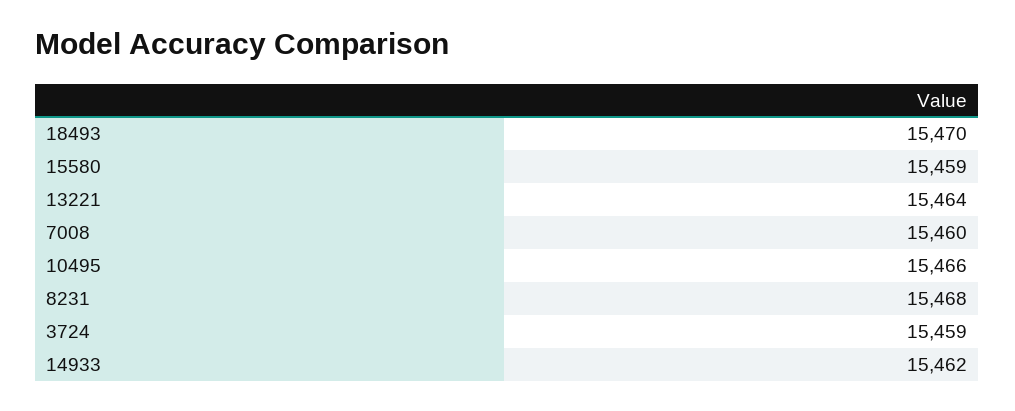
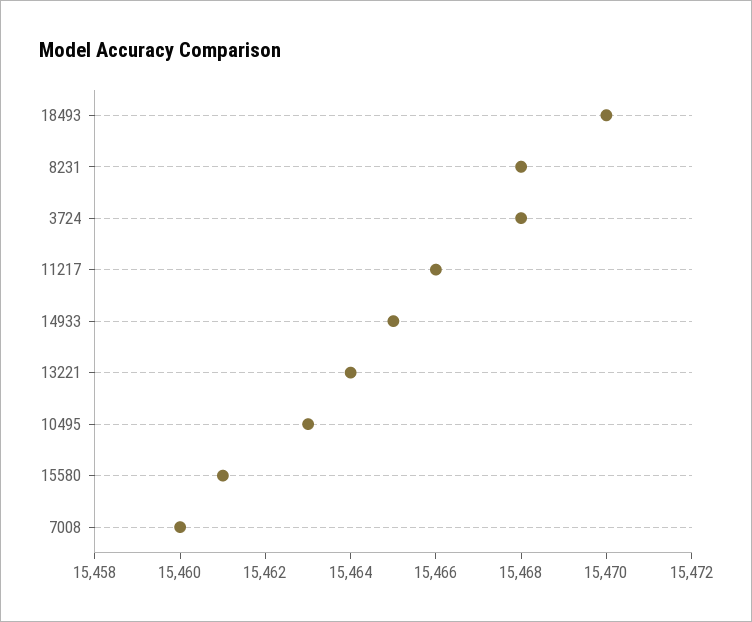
  {
    "18493": 15470,
-   "15580": 15459,
+   "15580": 15461,
    "13221": 15464,
    "7008": 15460,
-   "10495": 15466,
+   "10495": 15463,
    "8231": 15468,
-   "3724": 15459,
+   "3724": 15468,
-   "14933": 15462
+   "14933": 15465,
+   "11217": 15466
  }

